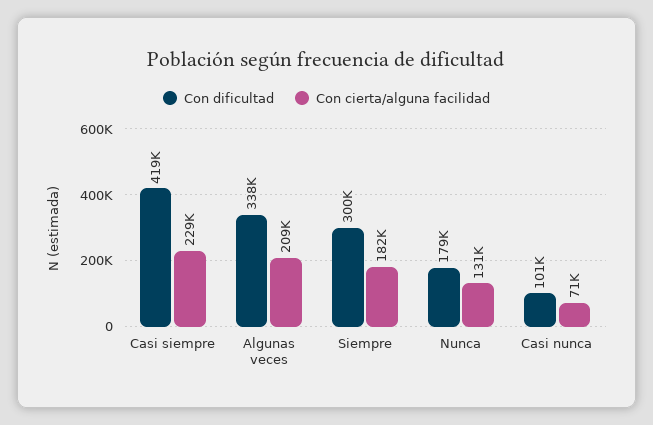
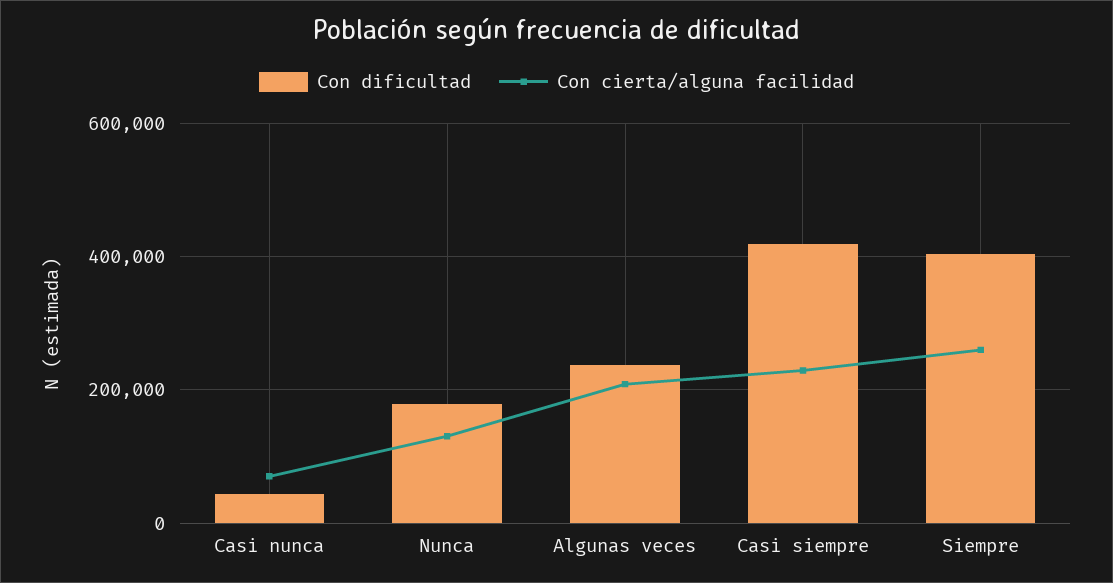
  {
    "Con dificultad": {
      "Casi siempre": 419000,
-     "Algunas veces": 338000,
+     "Algunas veces": 240000,
-     "Siempre": 300000,
+     "Siempre": 400000,
      "Nunca": 179000,
-     "Casi nunca": 101000
+     "Casi nunca": 40000
    },
    "Con cierta/alguna facilidad": {
      "Casi siempre": 229000,
      "Algunas veces": 209000,
-     "Siempre": 182000,
+     "Siempre": 260000,
      "Nunca": 131000,
      "Casi nunca": 71000
    }
  }

